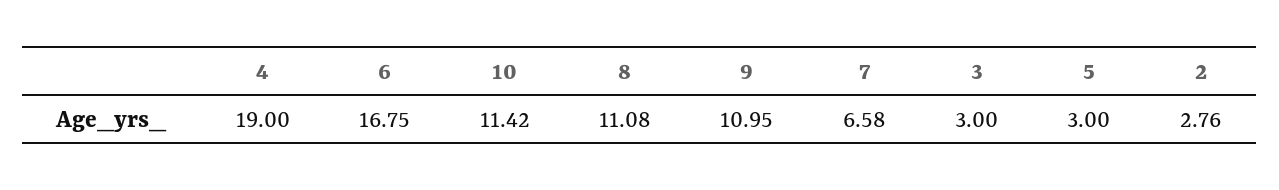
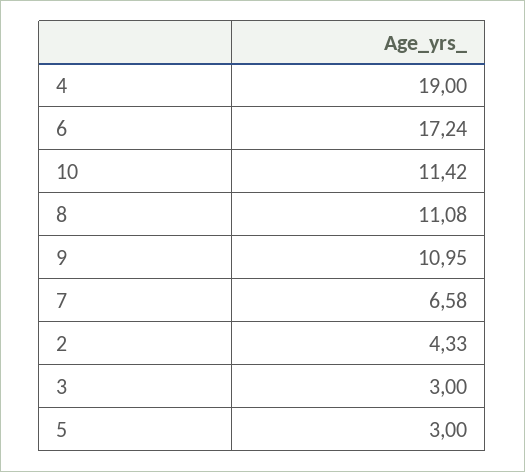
  {
    "4": 19,
-   "6": 16.75,
+   "6": 17.24,
    "10": 11.42,
    "8": 11.08,
    "9": 10.95,
    "7": 6.58,
    "3": 3,
    "5": 3,
-   "2": 2.76
+   "2": 4.33
  }

